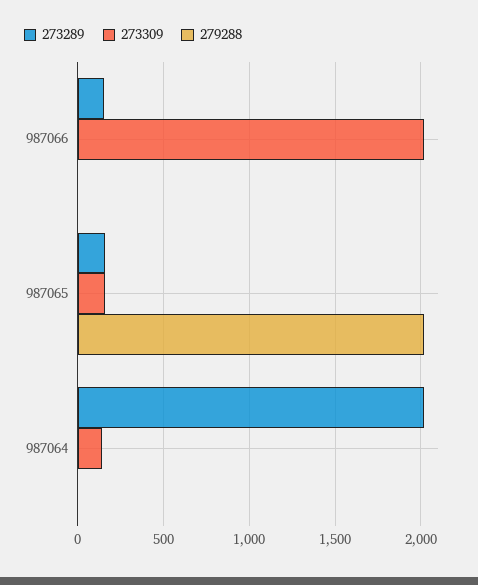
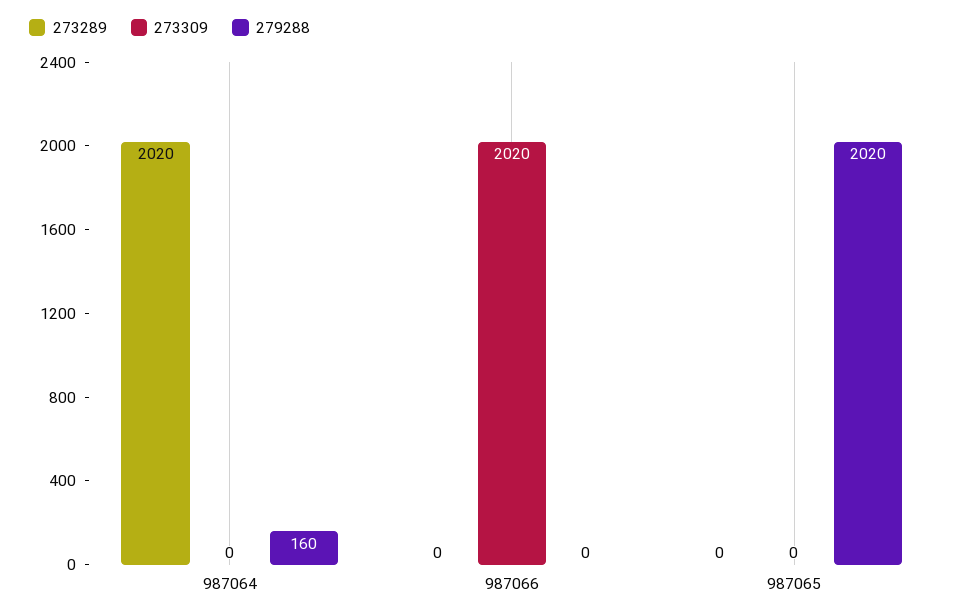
  {
    "273289": {
-     "987066": 150,
+     "987066": 0,
-     "987065": 150,
+     "987065": 0,
      "987064": 2020
    },
    "273309": {
      "987066": 2020,
-     "987065": 150,
+     "987065": 0,
-     "987064": 150
+     "987064": 0
    },
    "279288": {
      "987066": 0,
      "987065": 2020,
-     "987064": 0
+     "987064": 160
    }
  }

